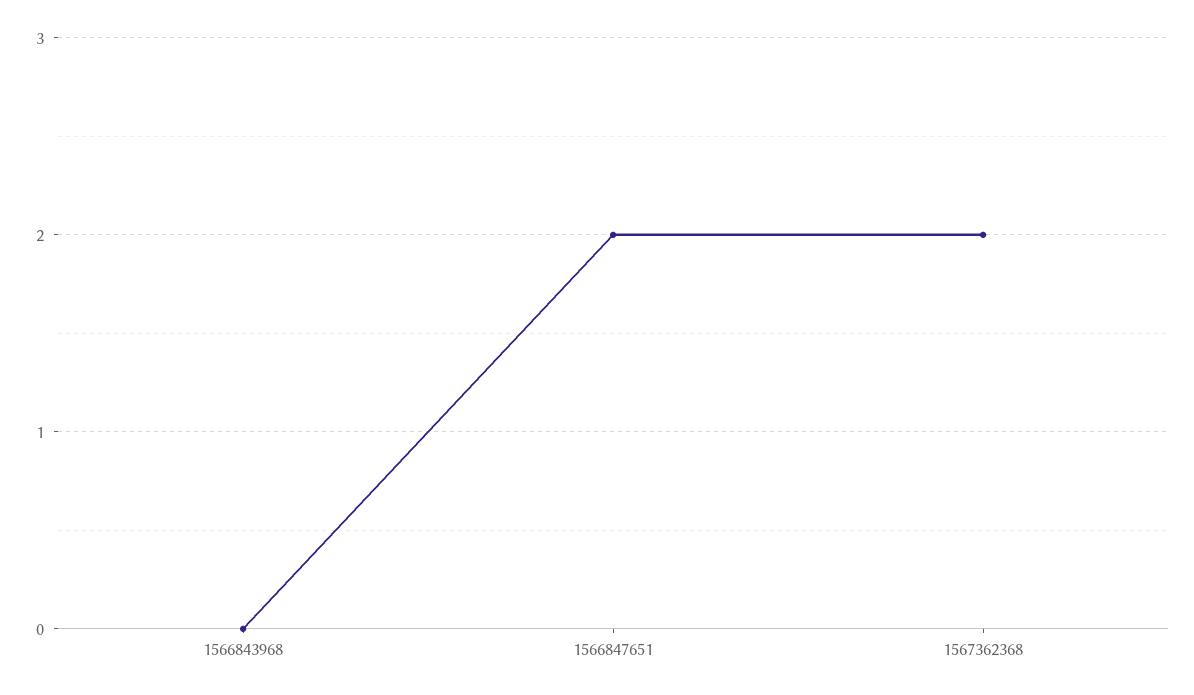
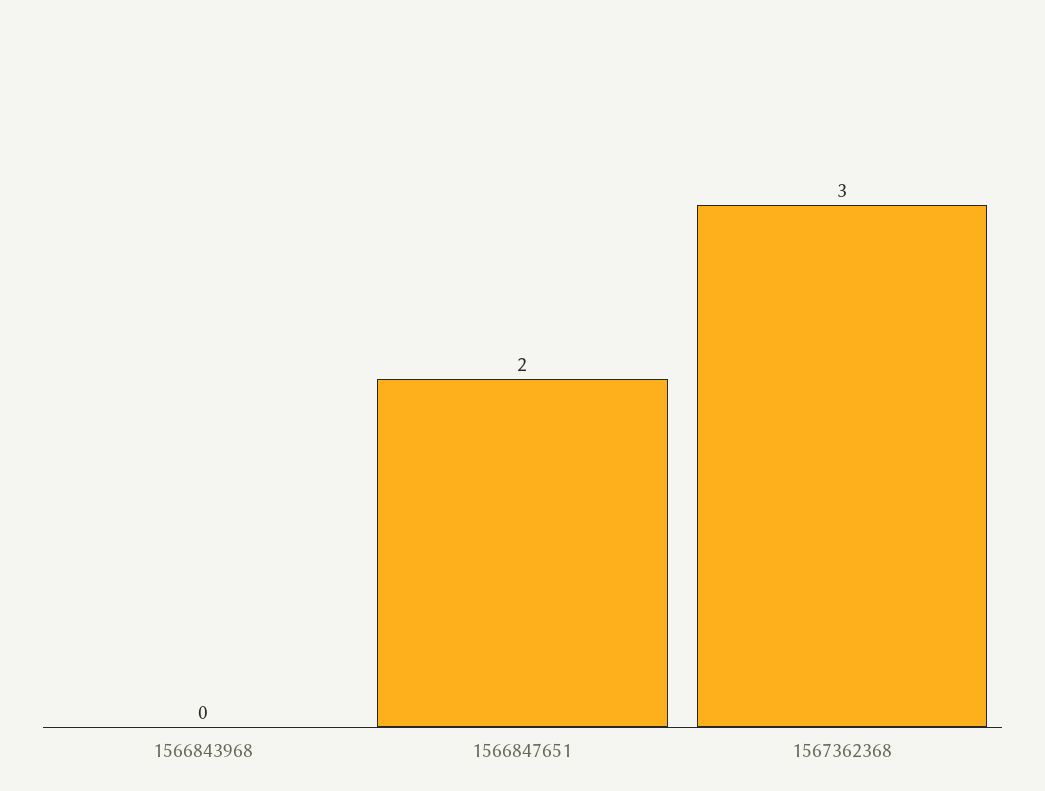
  {
    "1566843968": 0,
    "1566847651": 2,
-   "1567362368": 2
+   "1567362368": 3
  }

